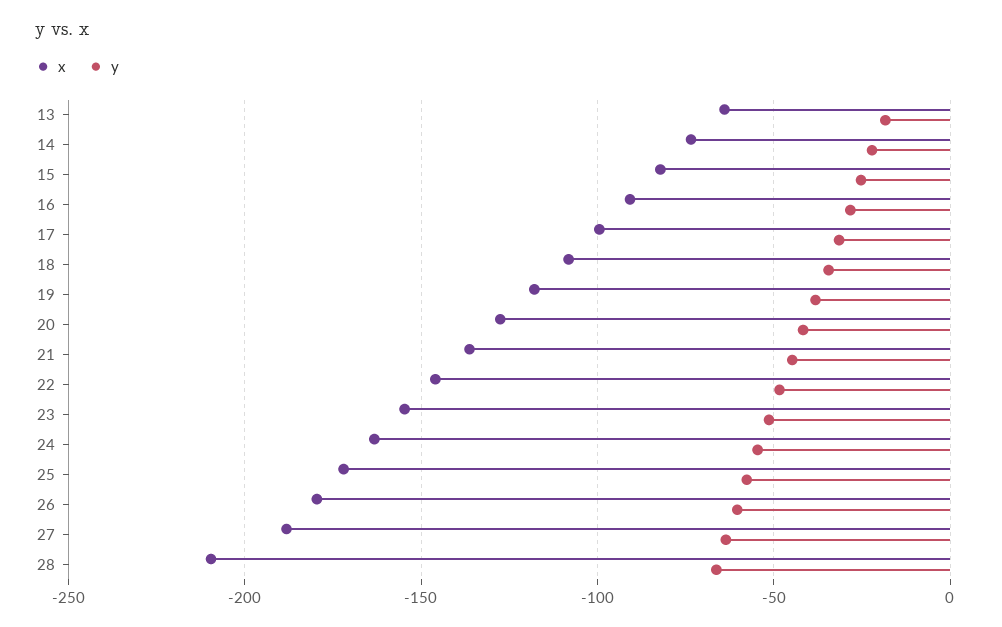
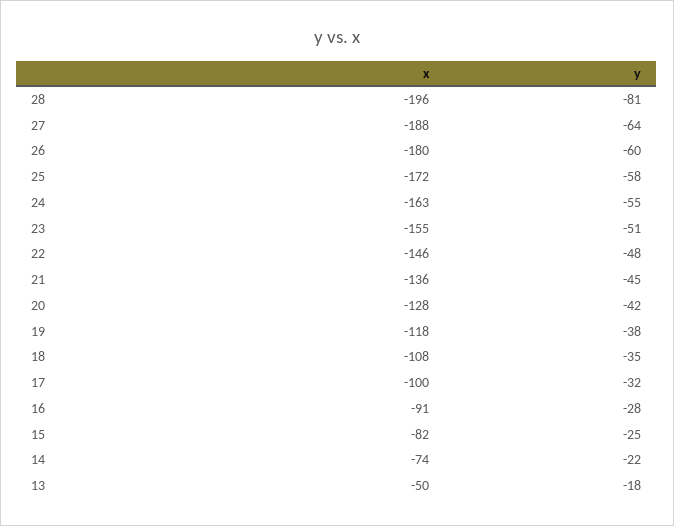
  {
    "x": {
-     "13": -65,
+     "13": -50,
      "14": -74,
      "15": -82,
      "16": -91,
      "17": -100,
      "18": -108,
      "19": -118,
      "20": -128,
      "21": -136,
      "22": -146,
      "23": -155,
      "24": -163,
      "25": -172,
      "26": -180,
      "27": -188,
-     "28": -210
+     "28": -196
    },
    "y": {
      "13": -18,
      "14": -22,
      "15": -25,
      "16": -28,
      "17": -32,
      "18": -35,
      "19": -38,
      "20": -42,
      "21": -45,
      "22": -48,
      "23": -51,
      "24": -55,
      "25": -58,
      "26": -60,
      "27": -64,
-     "28": -65
+     "28": -81
    }
  }

